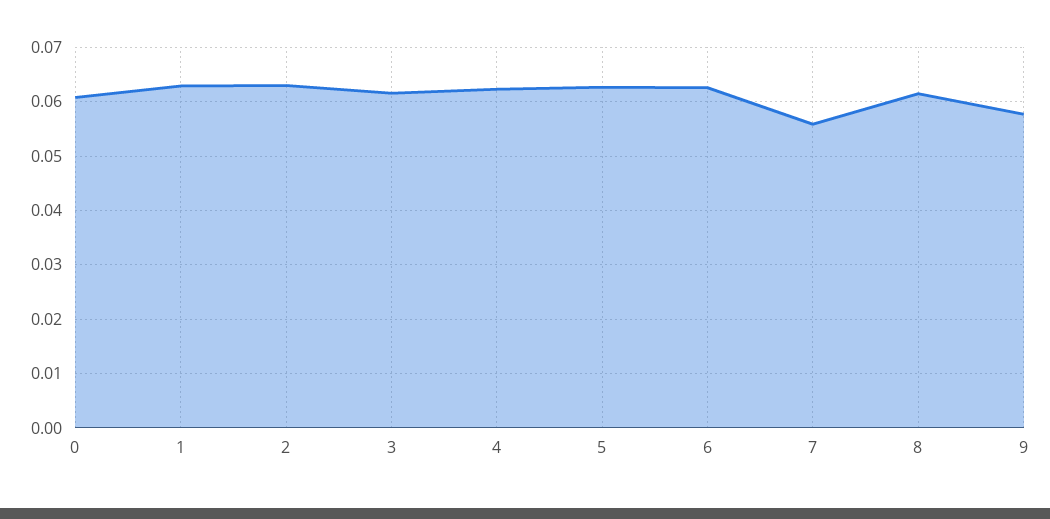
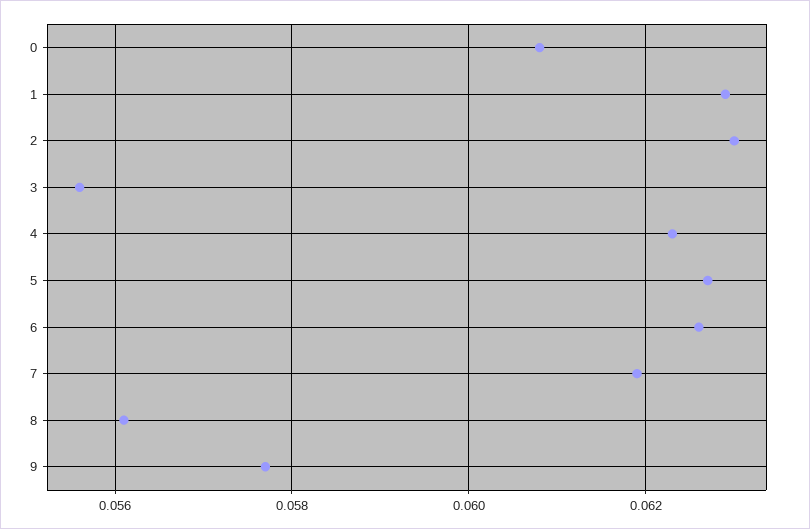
  {
    "0": 0.061,
    "1": 0.063,
    "2": 0.063,
-   "3": 0.062,
+   "3": 0.0555,
    "4": 0.0625,
    "5": 0.0625,
    "6": 0.0625,
-   "7": 0.056,
+   "7": 0.062,
-   "8": 0.062,
+   "8": 0.056,
    "9": 0.0575
  }

